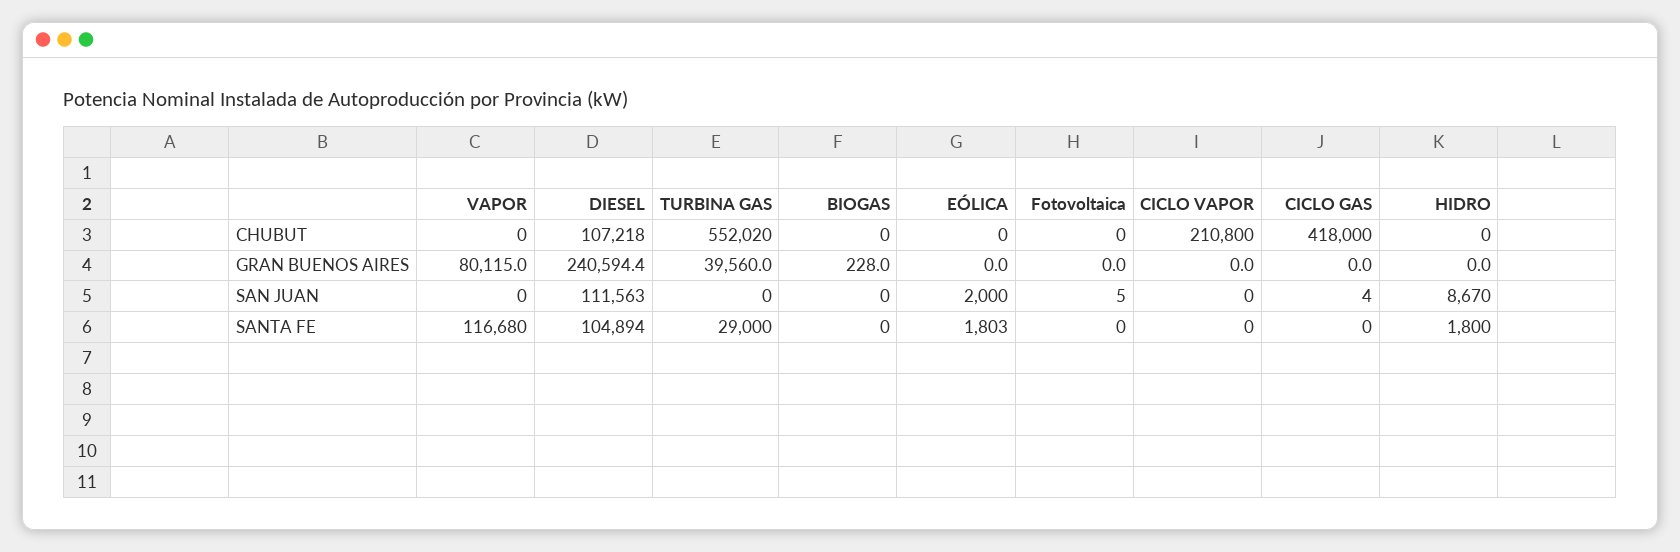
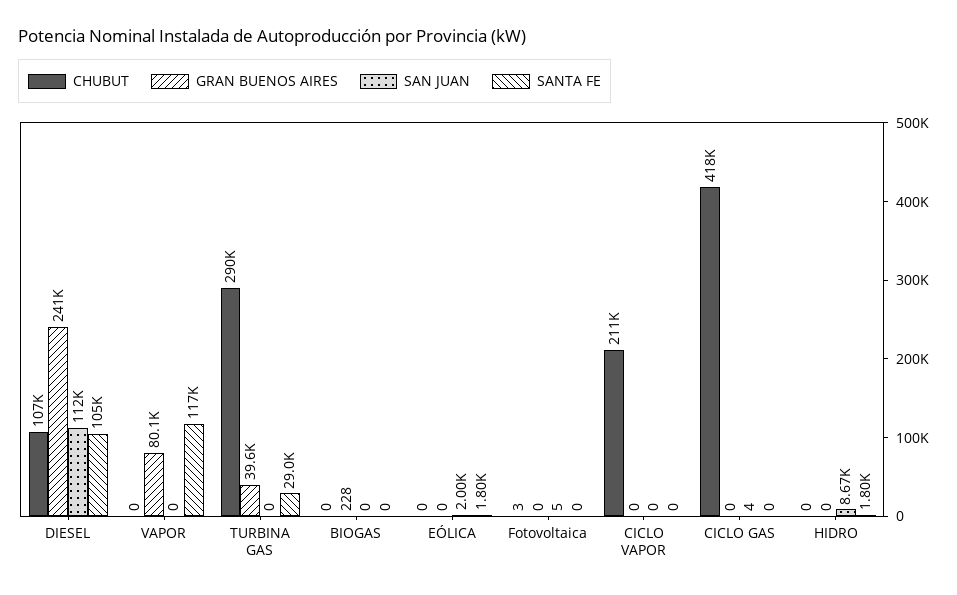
  {
    "CHUBUT": {
      "VAPOR": 0,
      "DIESEL": 107218,
-     "TURBINA GAS": 552020,
+     "TURBINA GAS": 290000,
      "BIOGAS": 0,
      "EÓLICA": 0,
-     "Fotovoltaica": 0,
+     "Fotovoltaica": 3,
      "CICLO VAPOR": 210800,
      "CICLO GAS": 418000,
      "HIDRO": 0
    },
    "GRAN BUENOS AIRES": {
      "VAPOR": 80115,
      "DIESEL": 240594.4,
      "TURBINA GAS": 39560,
      "BIOGAS": 228,
      "EÓLICA": 0,
      "Fotovoltaica": 0,
      "CICLO VAPOR": 0,
      "CICLO GAS": 0,
      "HIDRO": 0
    },
    "SAN JUAN": {
      "VAPOR": 0,
      "DIESEL": 111563,
      "TURBINA GAS": 0,
      "BIOGAS": 0,
      "EÓLICA": 2000,
      "Fotovoltaica": 5,
      "CICLO VAPOR": 0,
      "CICLO GAS": 4,
      "HIDRO": 8670
    },
    "SANTA FE": {
      "VAPOR": 116680,
      "DIESEL": 104894,
      "TURBINA GAS": 29000,
      "BIOGAS": 0,
      "EÓLICA": 1803,
      "Fotovoltaica": 0,
      "CICLO VAPOR": 0,
      "CICLO GAS": 0,
      "HIDRO": 1800
    }
  }

